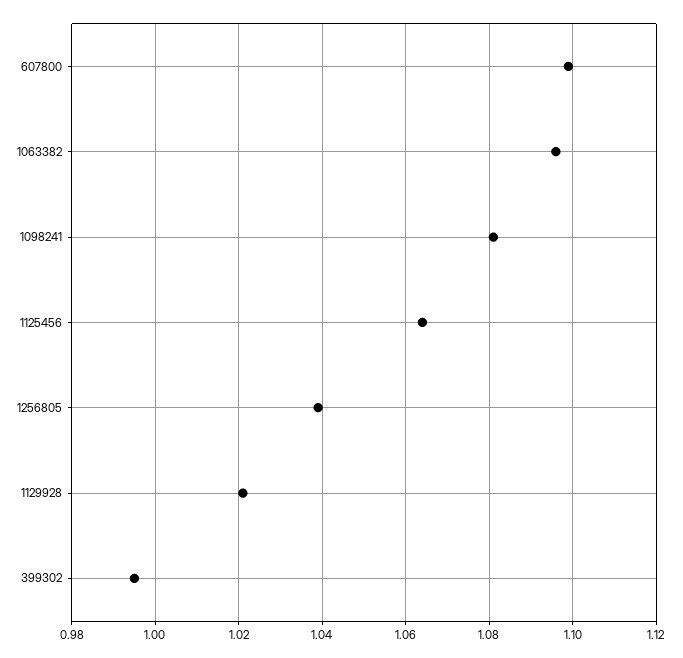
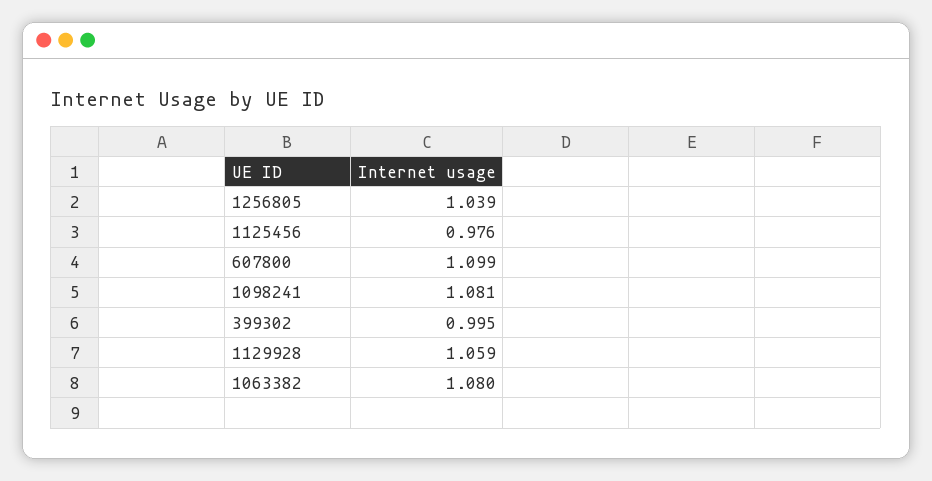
  {
    "607800": 1.099,
-   "1063382": 1.095,
+   "1063382": 1.08,
    "1098241": 1.081,
-   "1125456": 1.065,
+   "1125456": 0.976,
    "1256805": 1.039,
-   "1129928": 1.02,
+   "1129928": 1.059,
    "399302": 0.995
  }

